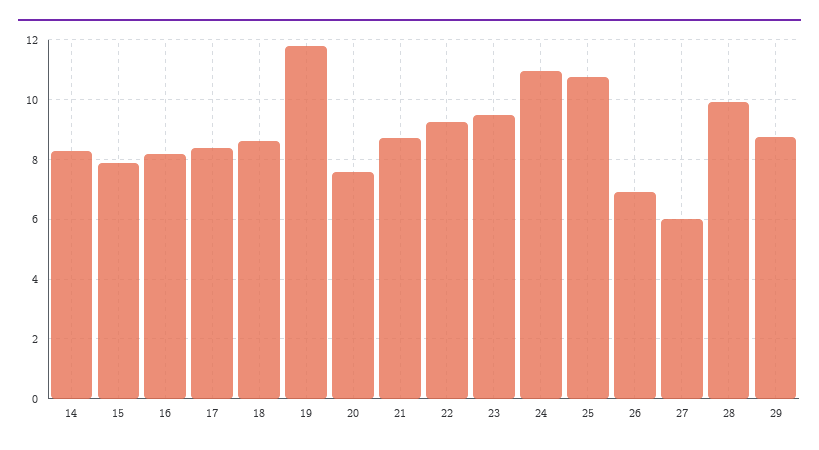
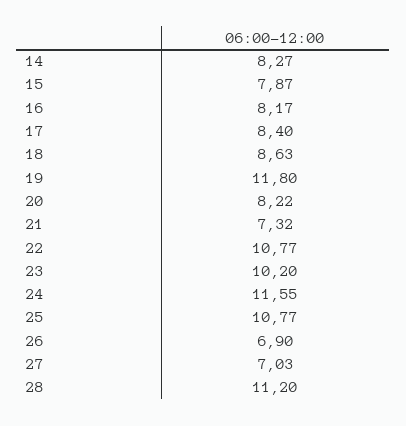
  {
    "14": 8.27,
    "15": 7.87,
    "16": 8.17,
    "17": 8.4,
    "18": 8.63,
    "19": 11.8,
-   "20": 7.5,
+   "20": 8.22,
-   "21": 8.75,
+   "21": 7.32,
-   "22": 9.25,
+   "22": 10.77,
-   "23": 9.5,
+   "23": 10.2,
-   "24": 11,
+   "24": 11.55,
    "25": 10.77,
    "26": 6.9,
-   "27": 6,
+   "27": 7.03,
-   "28": 10,
+   "28": 11.2
-   "29": 8.75
  }

